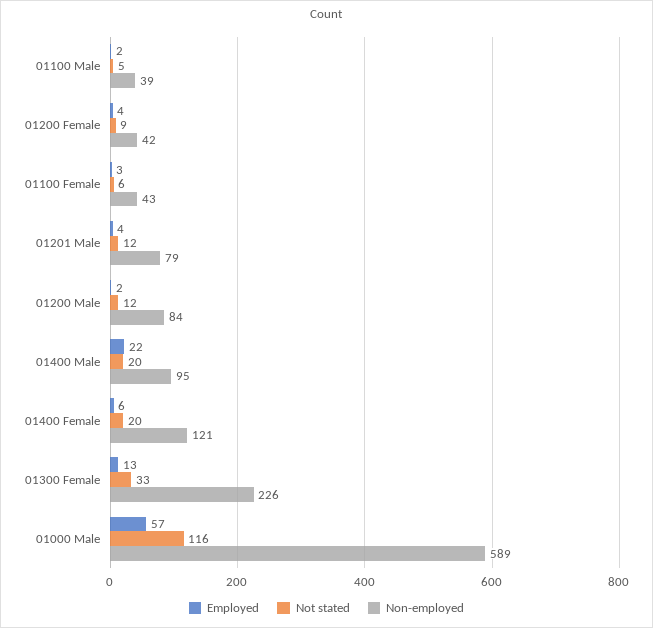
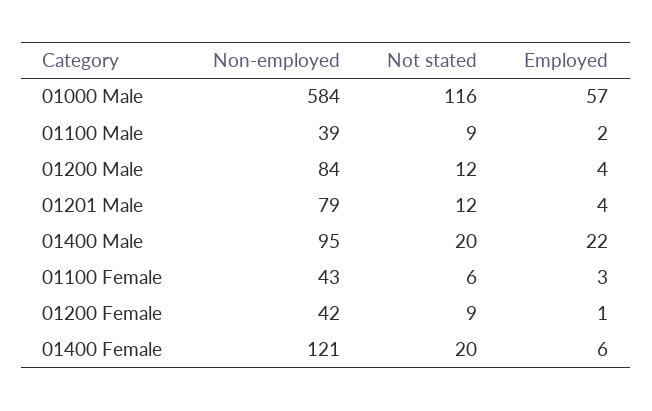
  {
    "Employed": {
      "01100 Male": 2,
-     "01200 Female": 4,
+     "01200 Female": 1,
      "01100 Female": 3,
      "01201 Male": 4,
-     "01200 Male": 2,
+     "01200 Male": 4,
      "01400 Male": 22,
      "01400 Female": 6,
-     "01300 Female": 13,
      "01000 Male": 57
    },
    "Not stated": {
-     "01100 Male": 5,
+     "01100 Male": 9,
      "01200 Female": 9,
      "01100 Female": 6,
      "01201 Male": 12,
      "01200 Male": 12,
      "01400 Male": 20,
      "01400 Female": 20,
-     "01300 Female": 33,
      "01000 Male": 116
    },
    "Non-employed": {
      "01100 Male": 39,
      "01200 Female": 42,
      "01100 Female": 43,
      "01201 Male": 79,
      "01200 Male": 84,
      "01400 Male": 95,
      "01400 Female": 121,
-     "01300 Female": 226,
-     "01000 Male": 589
+     "01000 Male": 584
    }
  }

